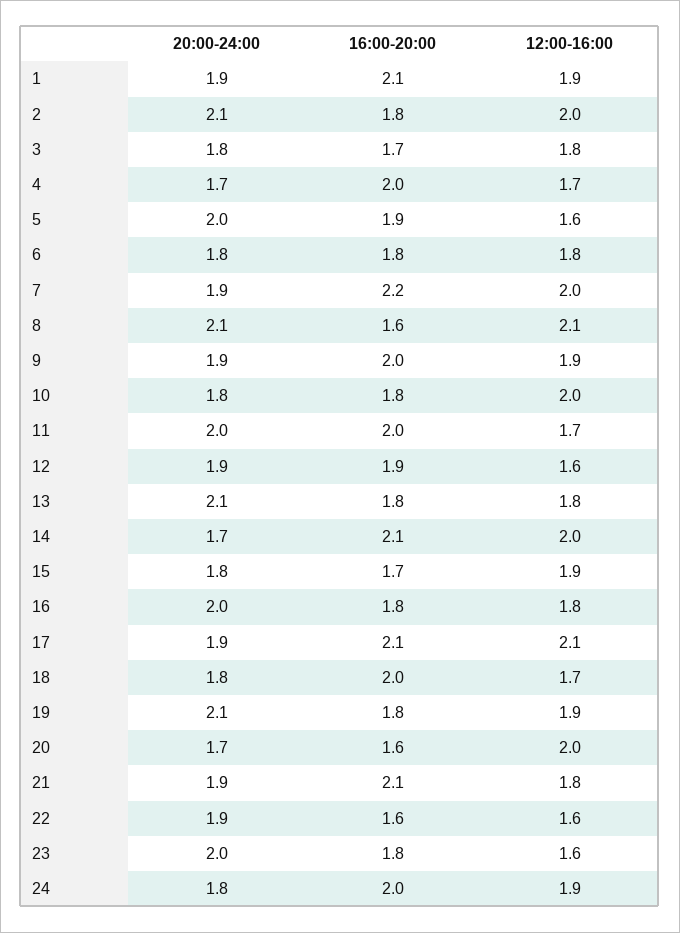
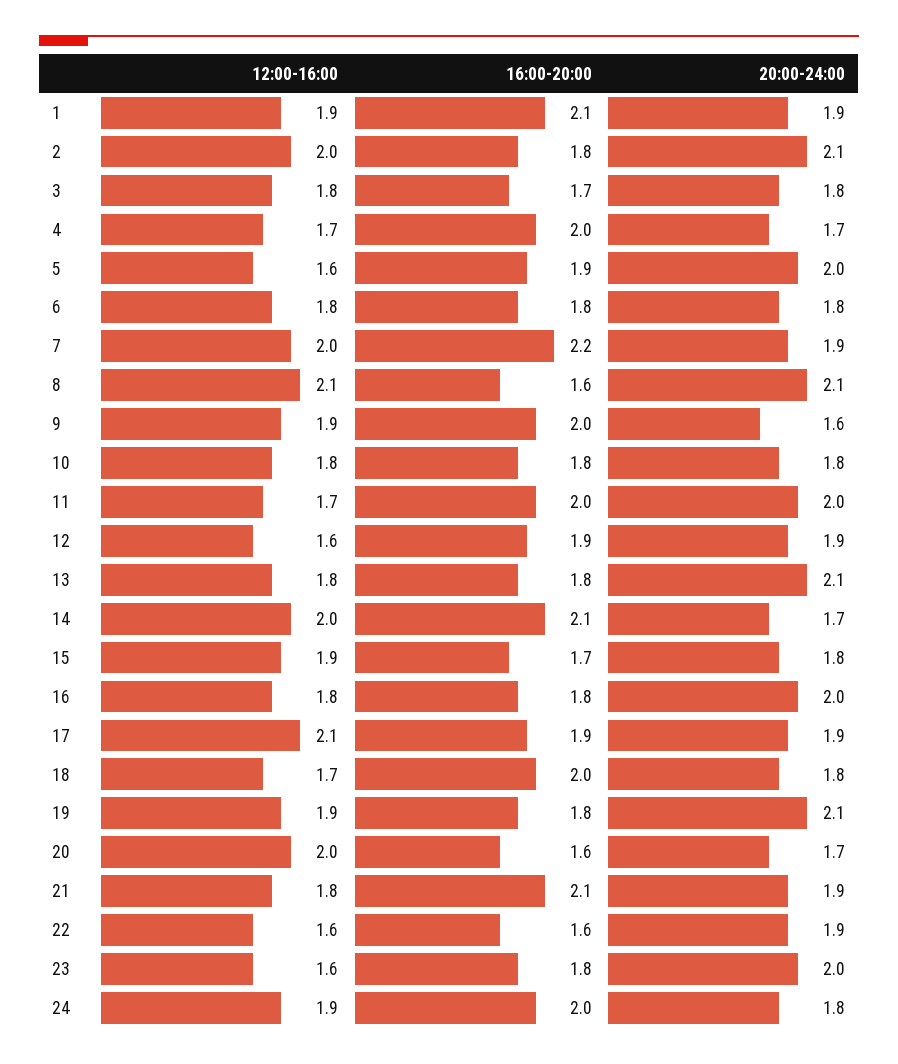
  {
    "20:00-24:00": {
      "1": 1.9,
      "2": 2.1,
      "3": 1.8,
      "4": 1.7,
      "5": 2,
      "6": 1.8,
      "7": 1.9,
      "8": 2.1,
-     "9": 1.9,
+     "9": 1.6,
      "10": 1.8,
      "11": 2,
      "12": 1.9,
      "13": 2.1,
      "14": 1.7,
      "15": 1.8,
      "16": 2,
      "17": 1.9,
      "18": 1.8,
      "19": 2.1,
      "20": 1.7,
      "21": 1.9,
      "22": 1.9,
      "23": 2,
      "24": 1.8
    },
    "16:00-20:00": {
      "1": 2.1,
      "2": 1.8,
      "3": 1.7,
      "4": 2,
      "5": 1.9,
      "6": 1.8,
      "7": 2.2,
      "8": 1.6,
      "9": 2,
      "10": 1.8,
      "11": 2,
      "12": 1.9,
      "13": 1.8,
      "14": 2.1,
      "15": 1.7,
      "16": 1.8,
-     "17": 2.1,
+     "17": 1.9,
      "18": 2,
      "19": 1.8,
      "20": 1.6,
      "21": 2.1,
      "22": 1.6,
      "23": 1.8,
      "24": 2
    },
    "12:00-16:00": {
      "1": 1.9,
      "2": 2,
      "3": 1.8,
      "4": 1.7,
      "5": 1.6,
      "6": 1.8,
      "7": 2,
      "8": 2.1,
      "9": 1.9,
-     "10": 2,
+     "10": 1.8,
      "11": 1.7,
      "12": 1.6,
      "13": 1.8,
      "14": 2,
      "15": 1.9,
      "16": 1.8,
      "17": 2.1,
      "18": 1.7,
      "19": 1.9,
      "20": 2,
      "21": 1.8,
      "22": 1.6,
      "23": 1.6,
      "24": 1.9
    }
  }

